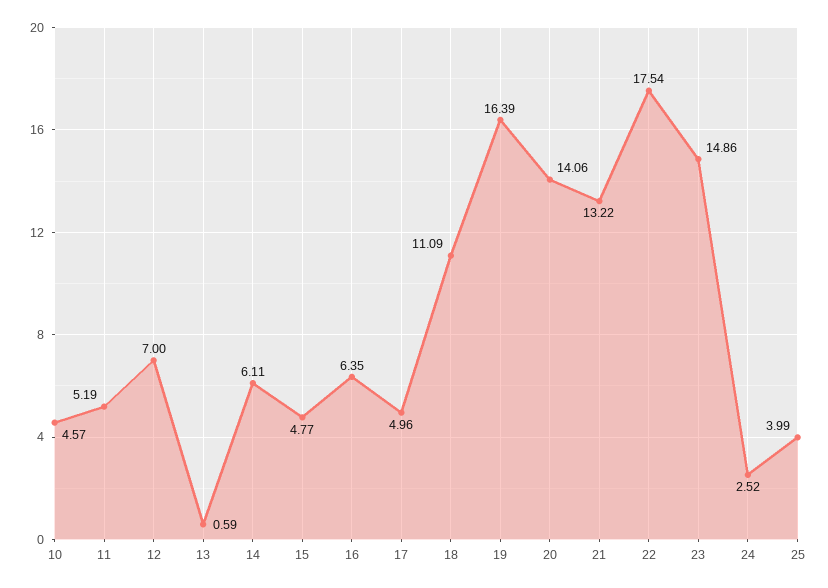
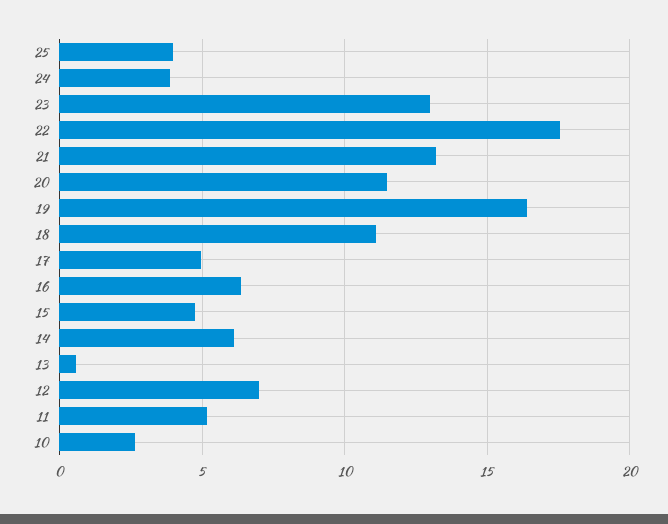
  {
-   "10": 4.57,
+   "10": 2.5,
    "11": 5.19,
    "12": 7,
    "13": 0.59,
    "14": 6.11,
    "15": 4.77,
    "16": 6.35,
    "17": 4.96,
    "18": 11.09,
    "19": 16.39,
-   "20": 14.06,
+   "20": 11.5,
    "21": 13.22,
    "22": 17.54,
-   "23": 14.86,
+   "23": 13,
-   "24": 2.52,
+   "24": 4,
    "25": 3.99
  }

